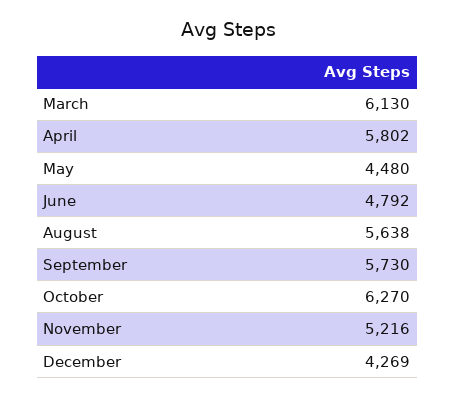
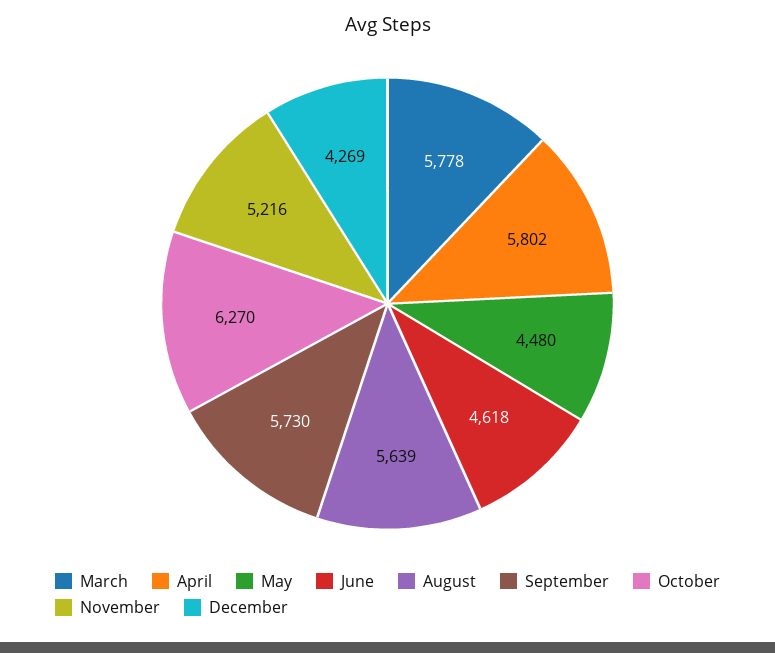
  {
-   "March": 6130,
+   "March": 5778,
    "April": 5802,
    "May": 4480,
-   "June": 4792,
+   "June": 4618,
-   "August": 5638,
+   "August": 5639,
    "September": 5730,
    "October": 6270,
    "November": 5216,
    "December": 4269
  }

